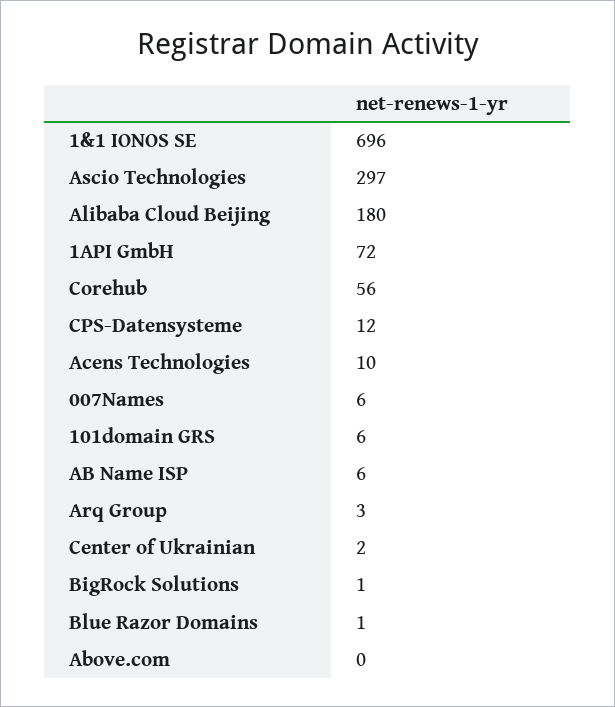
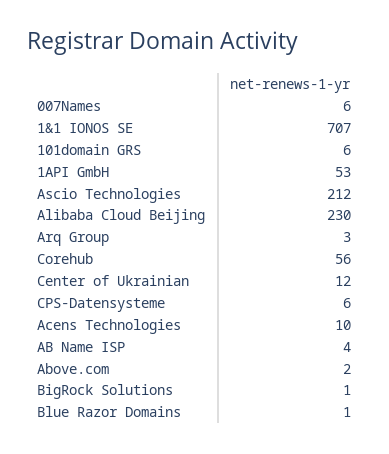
  {
-   "1&1 IONOS SE": 696,
+   "1&1 IONOS SE": 707,
-   "Ascio Technologies": 297,
+   "Ascio Technologies": 212,
-   "Alibaba Cloud Beijing": 180,
+   "Alibaba Cloud Beijing": 230,
-   "1API GmbH": 72,
+   "1API GmbH": 53,
    "Corehub": 56,
-   "CPS-Datensysteme": 12,
+   "CPS-Datensysteme": 6,
    "Acens Technologies": 10,
    "007Names": 6,
    "101domain GRS": 6,
-   "AB Name ISP": 6,
+   "AB Name ISP": 4,
    "Arq Group": 3,
-   "Center of Ukrainian": 2,
+   "Center of Ukrainian": 12,
    "BigRock Solutions": 1,
    "Blue Razor Domains": 1,
-   "Above.com": 0
+   "Above.com": 2
  }

